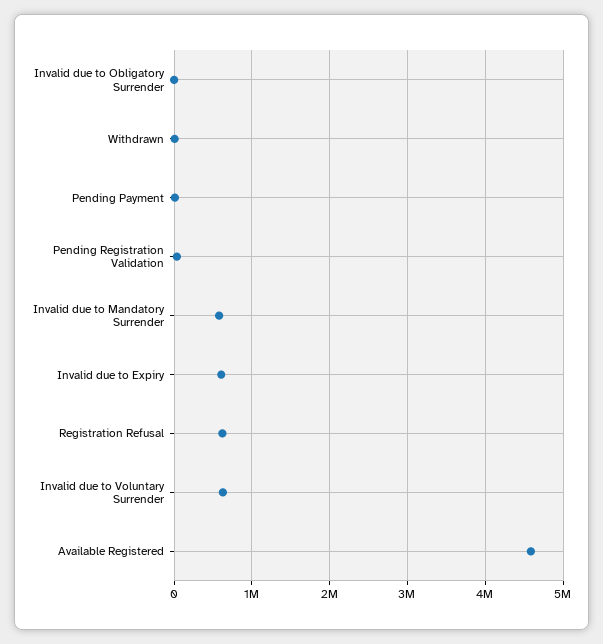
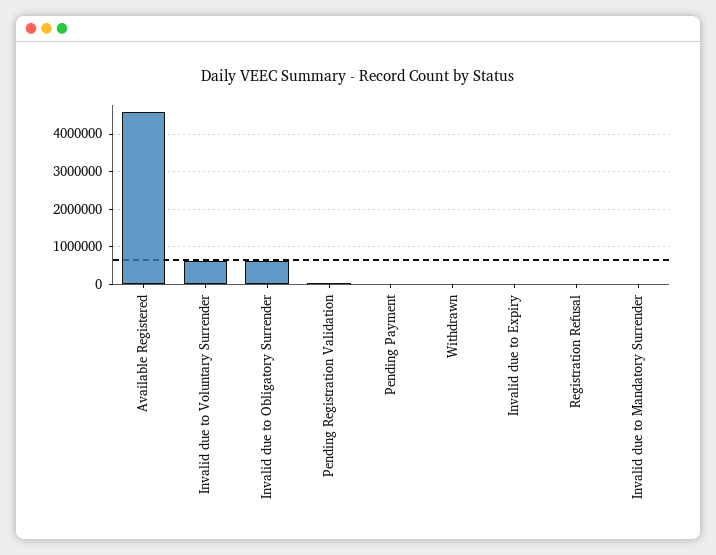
  {
-   "Invalid due to Obligatory Surrender": 0,
+   "Invalid due to Obligatory Surrender": 600000,
    "Withdrawn": 0,
    "Pending Payment": 0,
    "Pending Registration Validation": 0,
-   "Invalid due to Mandatory Surrender": 600000,
+   "Invalid due to Mandatory Surrender": 0,
-   "Invalid due to Expiry": 600000,
+   "Invalid due to Expiry": 0,
-   "Registration Refusal": 600000,
+   "Registration Refusal": 0,
    "Invalid due to Voluntary Surrender": 600000,
    "Available Registered": 4600000
  }

